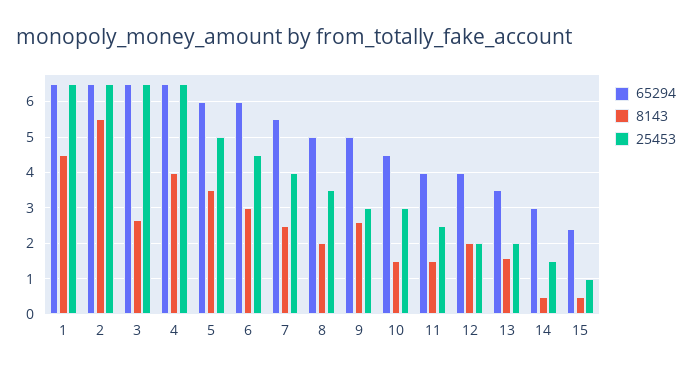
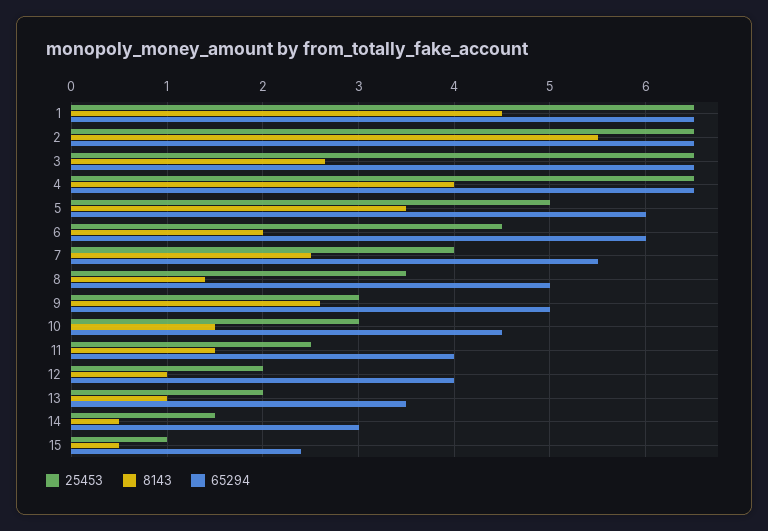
  {
    "65294": {
      "1": 6.5,
      "2": 6.5,
      "3": 6.5,
      "4": 6.5,
      "5": 6,
      "6": 6,
      "7": 5.5,
      "8": 5,
      "9": 5,
      "10": 4.5,
      "11": 4,
      "12": 4,
      "13": 3.5,
      "14": 3,
      "15": 2.4
    },
    "8143": {
      "1": 4.5,
      "2": 5.5,
      "3": 2.7,
      "4": 4,
      "5": 3.5,
-     "6": 3,
+     "6": 2,
      "7": 2.5,
-     "8": 2,
+     "8": 1.4,
      "9": 2.6,
      "10": 1.5,
      "11": 1.5,
-     "12": 2,
+     "12": 1,
-     "13": 1.6,
+     "13": 1,
      "14": 0.5,
      "15": 0.5
    },
    "25453": {
      "1": 6.5,
      "2": 6.5,
      "3": 6.5,
      "4": 6.5,
      "5": 5,
      "6": 4.5,
      "7": 4,
      "8": 3.5,
      "9": 3,
      "10": 3,
      "11": 2.5,
      "12": 2,
      "13": 2,
      "14": 1.5,
      "15": 1
    }
  }

